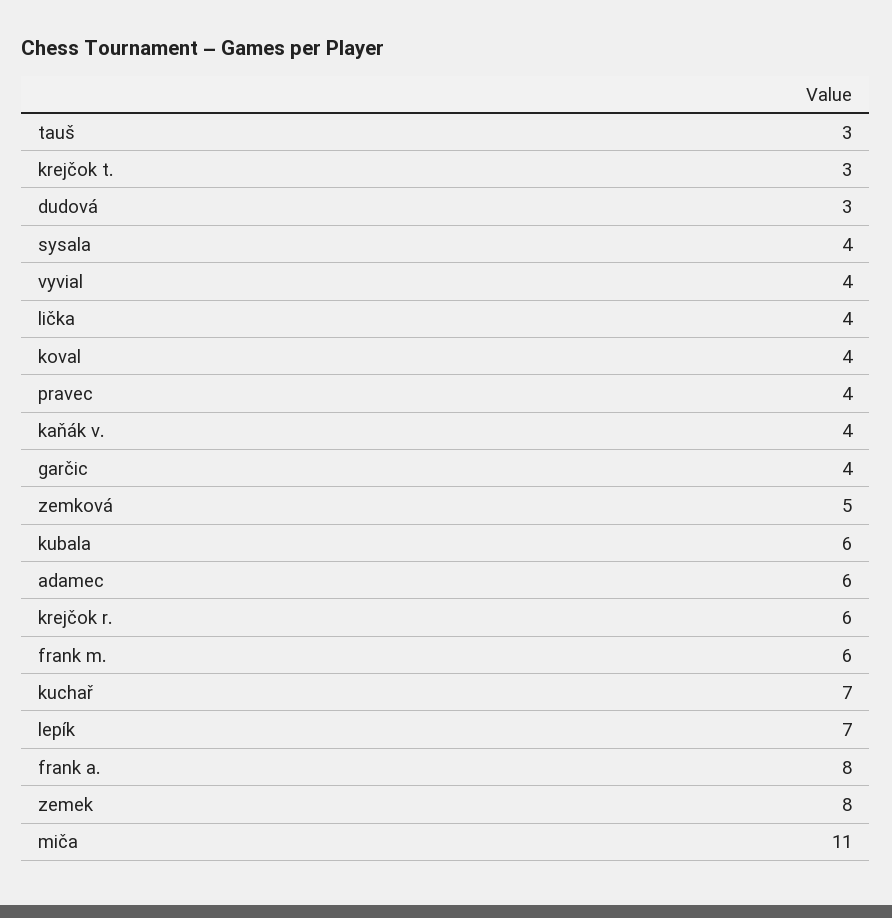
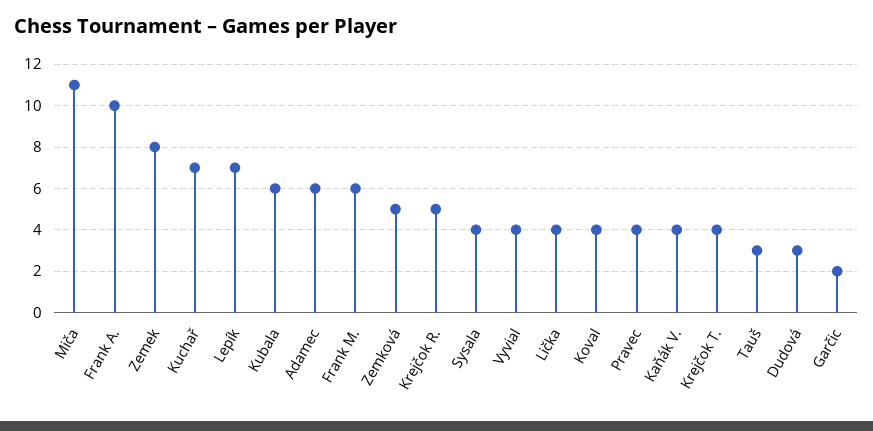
  {
    "tauš": 3,
-   "krejčok t.": 3,
+   "krejčok t.": 4,
    "dudová": 3,
    "sysala": 4,
    "vyvial": 4,
    "lička": 4,
    "koval": 4,
    "pravec": 4,
    "kaňák v.": 4,
-   "garčic": 4,
+   "garčic": 2,
    "zemková": 5,
    "kubala": 6,
    "adamec": 6,
-   "krejčok r.": 6,
+   "krejčok r.": 5,
    "frank m.": 6,
    "kuchař": 7,
    "lepík": 7,
-   "frank a.": 8,
+   "frank a.": 10,
    "zemek": 8,
    "miča": 11
  }

